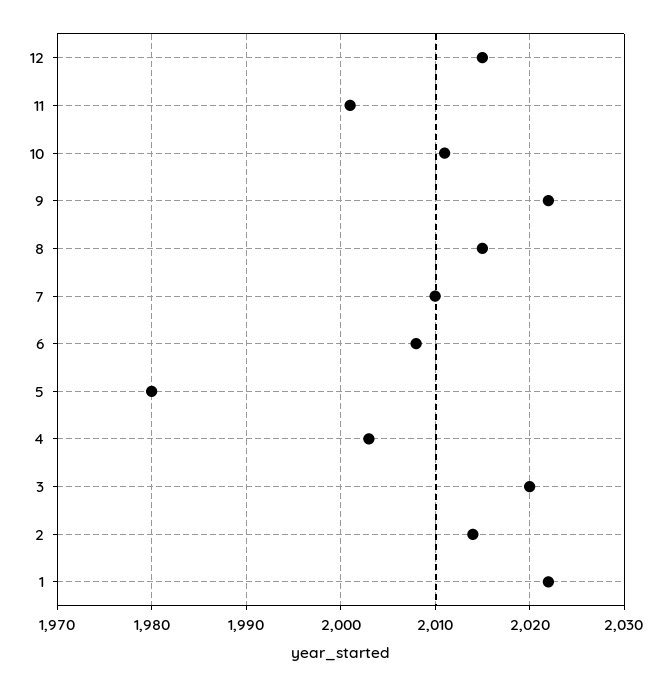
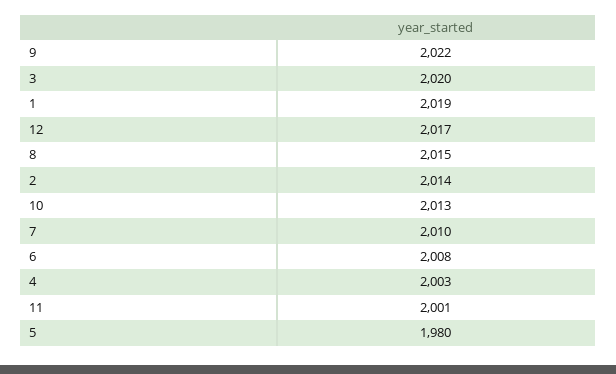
  {
-   "12": 2015,
+   "12": 2017,
    "11": 2001,
-   "10": 2011,
+   "10": 2013,
    "9": 2022,
    "8": 2015,
    "7": 2010,
    "6": 2008,
    "5": 1980,
    "4": 2003,
    "3": 2020,
    "2": 2014,
-   "1": 2022
+   "1": 2019
  }

